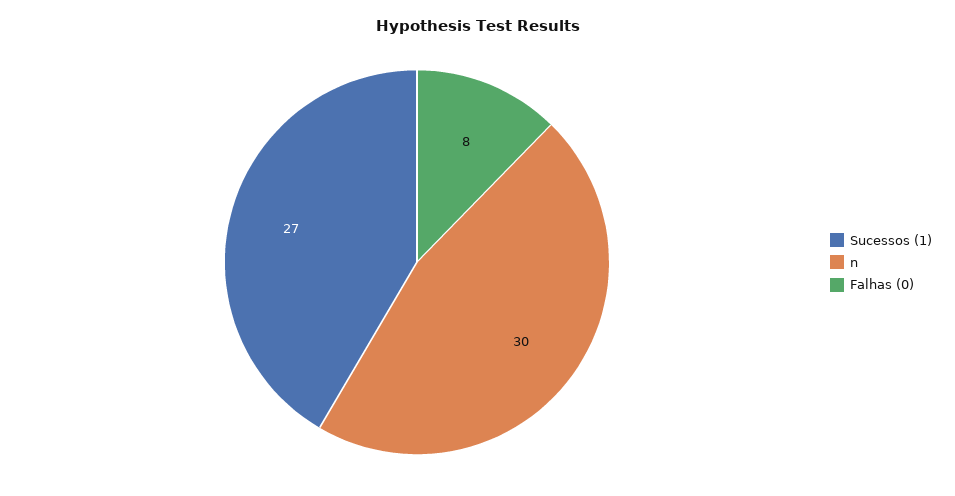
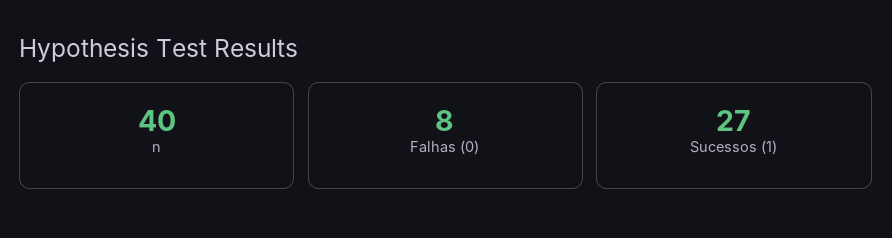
  {
    "Sucessos (1)": 27,
-   "n": 30,
+   "n": 40,
    "Falhas (0)": 8
  }

